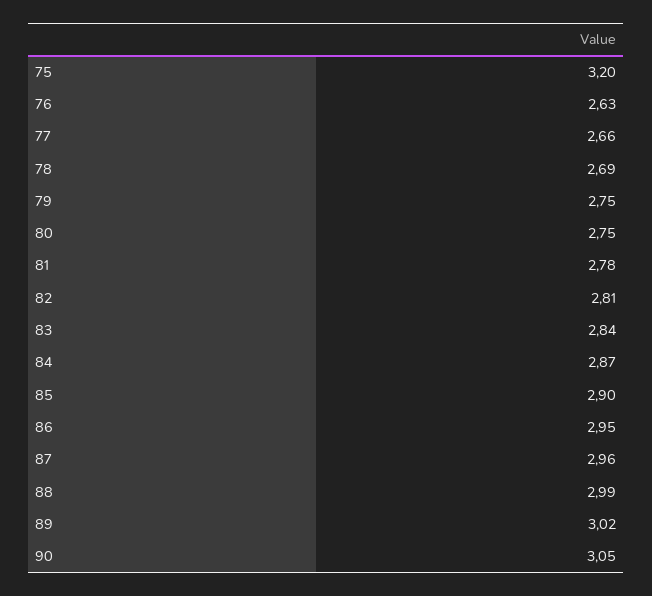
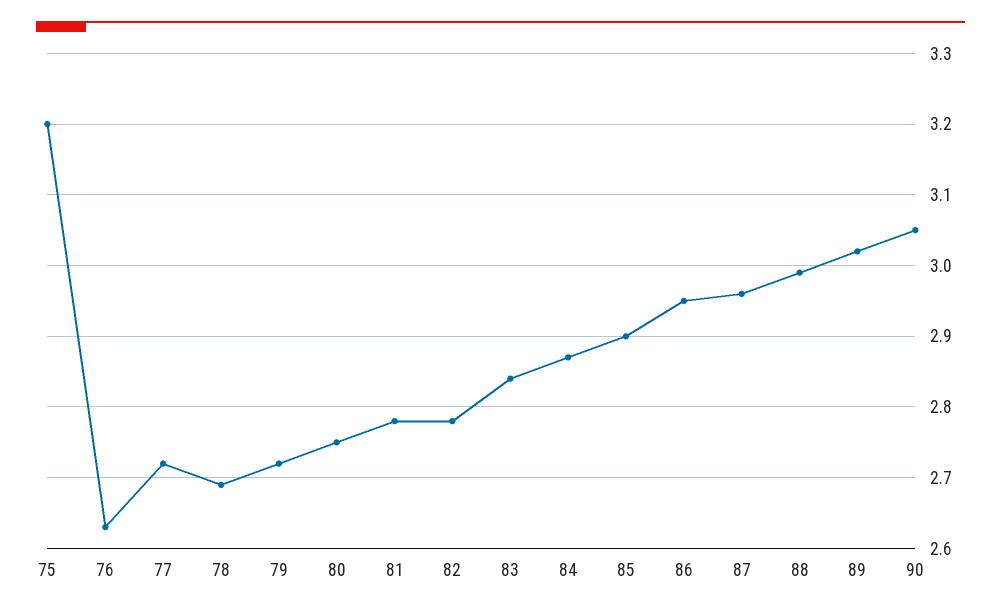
  {
    "75": 3.2,
    "76": 2.63,
-   "77": 2.66,
+   "77": 2.72,
    "78": 2.69,
-   "79": 2.75,
+   "79": 2.72,
    "80": 2.75,
    "81": 2.78,
-   "82": 2.81,
+   "82": 2.78,
    "83": 2.84,
    "84": 2.87,
    "85": 2.9,
    "86": 2.95,
    "87": 2.96,
    "88": 2.99,
    "89": 3.02,
    "90": 3.05
  }

